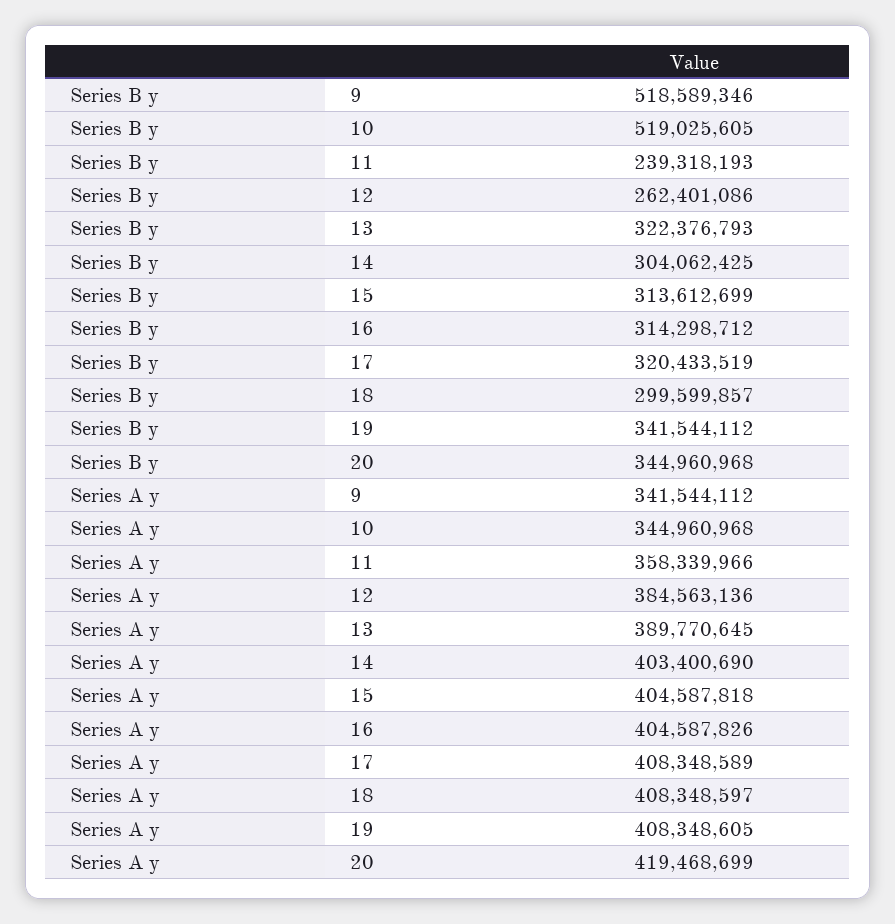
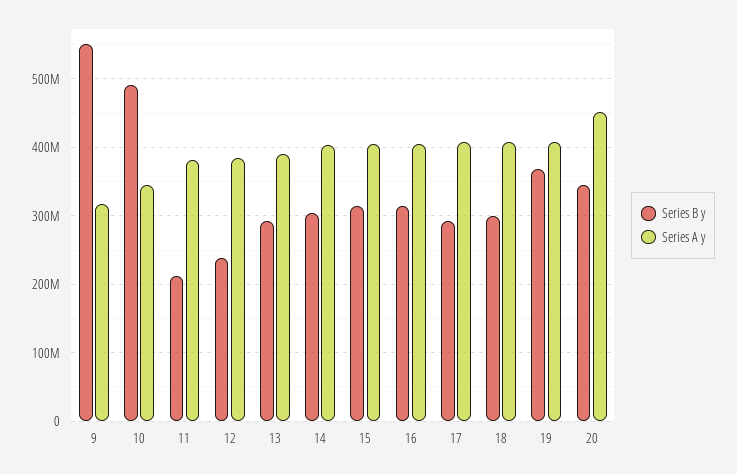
  {
    "Series B y": {
-     "9": 518589346,
+     "9": 550000000,
-     "10": 519025605,
+     "10": 490000000,
-     "11": 239318193,
+     "11": 210000000,
-     "12": 262401086,
+     "12": 240000000,
-     "13": 322376793,
+     "13": 290000000,
      "14": 304062425,
      "15": 313612699,
      "16": 314298712,
-     "17": 320433519,
+     "17": 290000000,
      "18": 299599857,
-     "19": 341544112,
+     "19": 370000000,
      "20": 344960968
    },
    "Series A y": {
-     "9": 341544112,
+     "9": 320000000,
      "10": 344960968,
-     "11": 358339966,
+     "11": 380000000,
      "12": 384563136,
      "13": 389770645,
      "14": 403400690,
      "15": 404587818,
      "16": 404587826,
      "17": 408348589,
      "18": 408348597,
      "19": 408348605,
-     "20": 419468699
+     "20": 450000000
    }
  }

